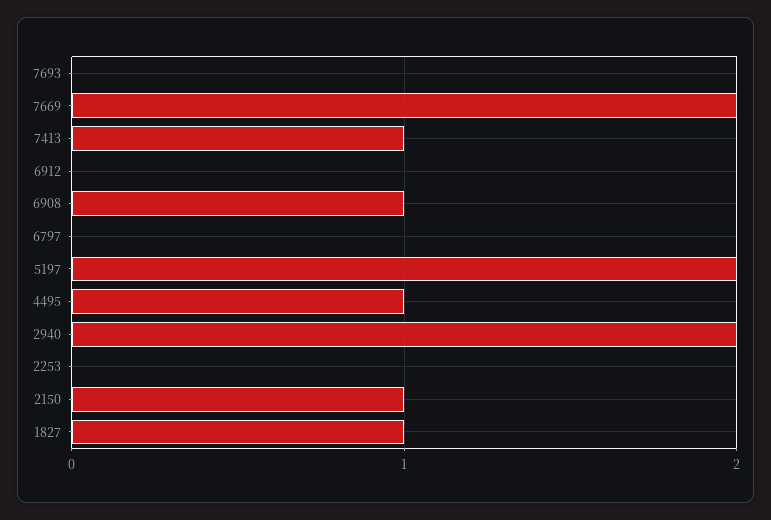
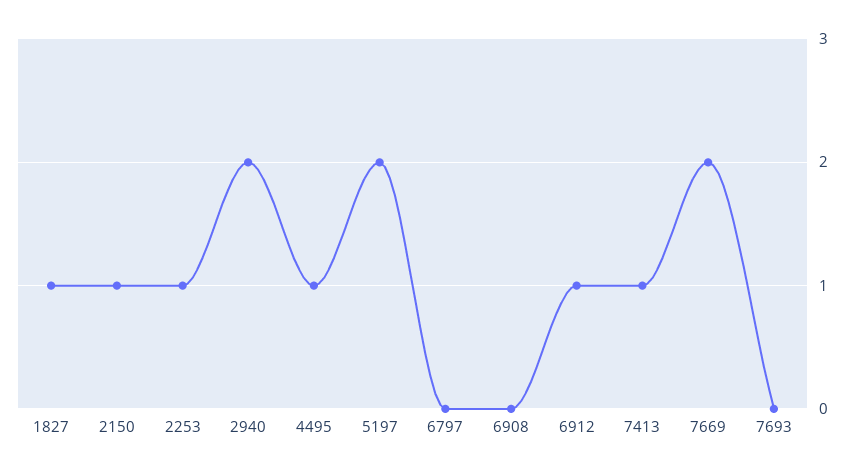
  {
    "7693": 0,
    "7669": 2,
    "7413": 1,
-   "6912": 0,
+   "6912": 1,
-   "6908": 1,
+   "6908": 0,
    "6797": 0,
    "5197": 2,
    "4495": 1,
    "2940": 2,
-   "2253": 0,
+   "2253": 1,
    "2150": 1,
    "1827": 1
  }

